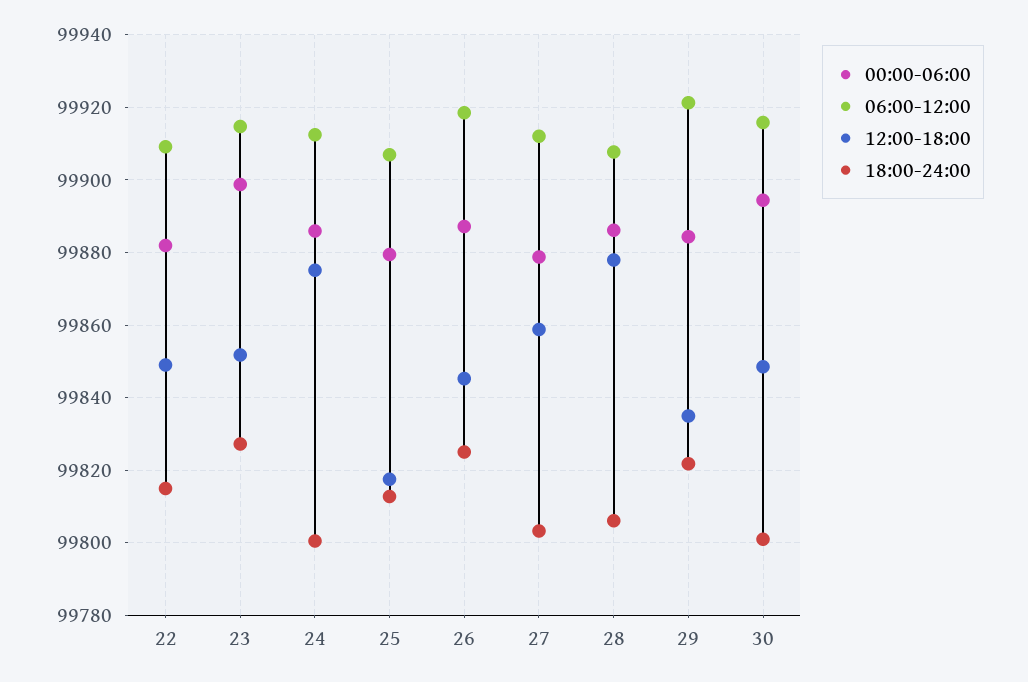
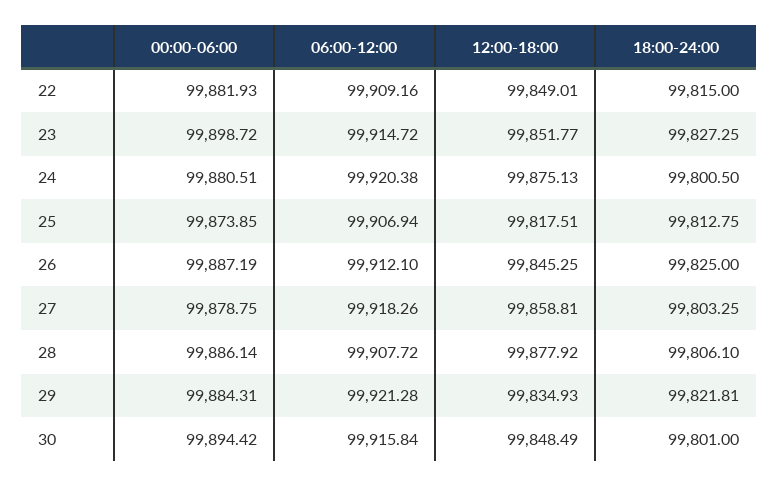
  {
    "00:00-06:00": {
      "22": 99881.93,
      "23": 99898.72,
-     "24": 99886,
+     "24": 99880.51,
-     "25": 99880,
+     "25": 99873.85,
      "26": 99887.19,
      "27": 99878.75,
      "28": 99886.14,
      "29": 99884.31,
      "30": 99894.42
    },
    "06:00-12:00": {
      "22": 99909.16,
      "23": 99914.72,
-     "24": 99912,
+     "24": 99920.38,
      "25": 99906.94,
-     "26": 99918,
+     "26": 99912.1,
-     "27": 99912,
+     "27": 99918.26,
      "28": 99907.72,
      "29": 99921.28,
      "30": 99915.84
    },
    "12:00-18:00": {
      "22": 99849.01,
      "23": 99851.77,
      "24": 99875.13,
      "25": 99817.51,
      "26": 99845.25,
      "27": 99858.81,
      "28": 99877.92,
      "29": 99834.93,
      "30": 99848.49
    },
    "18:00-24:00": {
      "22": 99815,
      "23": 99827.25,
      "24": 99800.5,
      "25": 99812.75,
      "26": 99825,
      "27": 99803.25,
      "28": 99806.1,
      "29": 99821.81,
      "30": 99801
    }
  }

